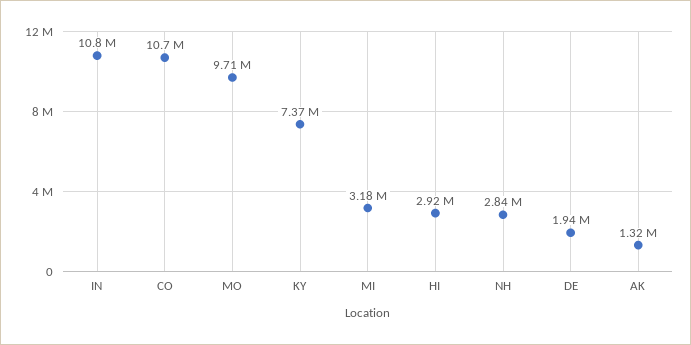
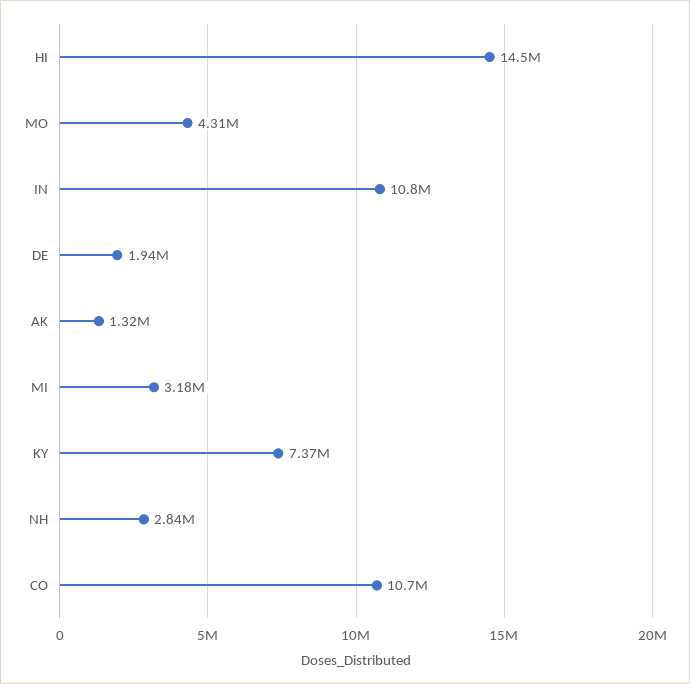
  {
    "IN": 10800000,
    "CO": 10700000,
-   "MO": 9710000,
+   "MO": 4310000,
    "KY": 7370000,
    "MI": 3180000,
-   "HI": 2920000,
+   "HI": 14500000,
    "NH": 2840000,
    "DE": 1940000,
    "AK": 1320000
  }

